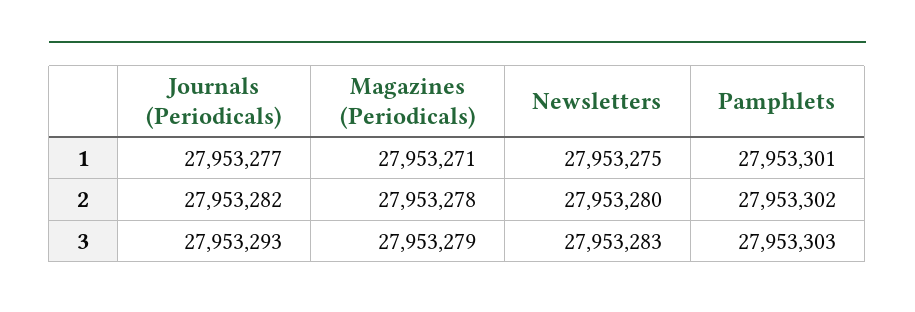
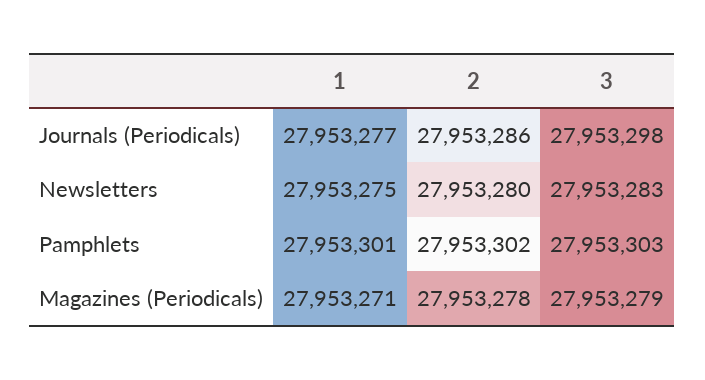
  {
    "Journals (Periodicals)": {
      "1": 27953277,
-     "2": 27953282,
+     "2": 27953286,
-     "3": 27953293
+     "3": 27953298
    },
    "Magazines (Periodicals)": {
      "1": 27953271,
      "2": 27953278,
      "3": 27953279
    },
    "Newsletters": {
      "1": 27953275,
      "2": 27953280,
      "3": 27953283
    },
    "Pamphlets": {
      "1": 27953301,
      "2": 27953302,
      "3": 27953303
    }
  }

